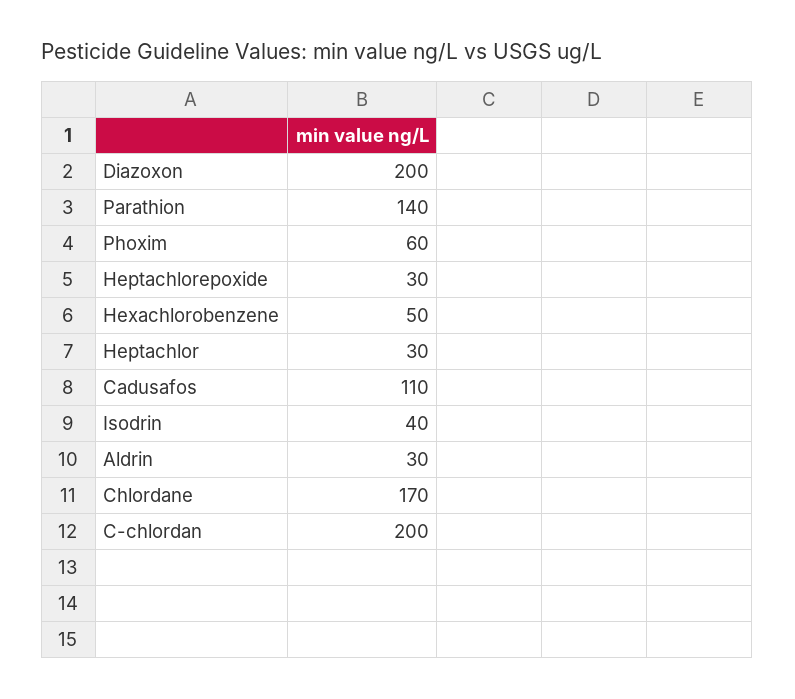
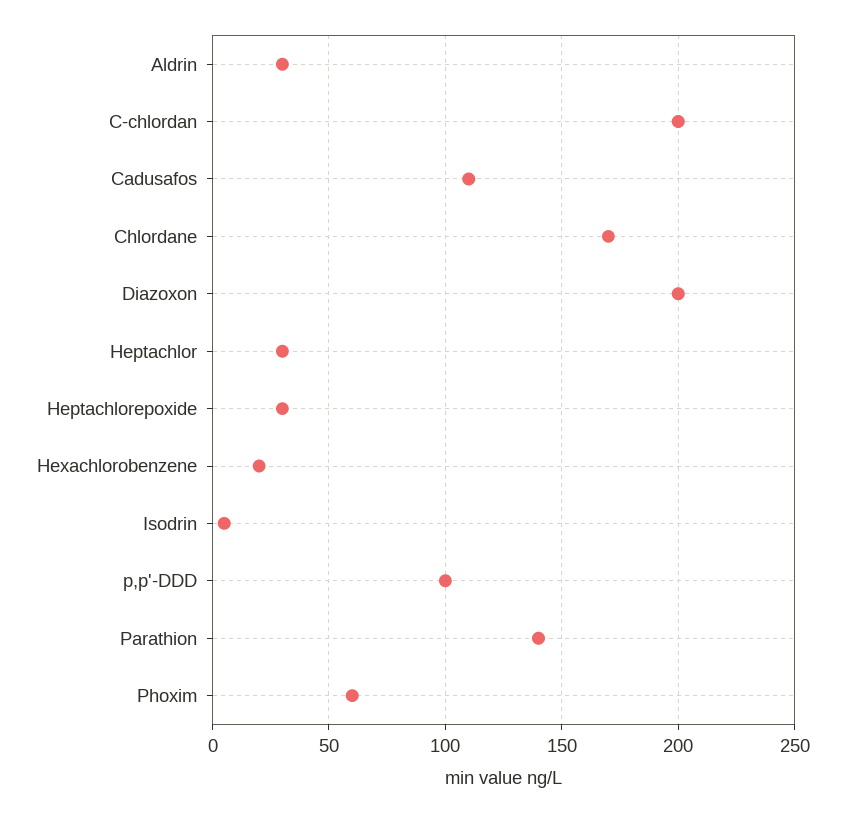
  {
    "Diazoxon": 200,
    "Parathion": 140,
    "Phoxim": 60,
    "Heptachlorepoxide": 30,
-   "Hexachlorobenzene": 50,
+   "Hexachlorobenzene": 20,
    "Heptachlor": 30,
    "Cadusafos": 110,
-   "Isodrin": 40,
+   "Isodrin": 5,
    "Aldrin": 30,
    "Chlordane": 170,
-   "C-chlordan": 200
+   "C-chlordan": 200,
+   "p,p'-DDD": 100
  }

